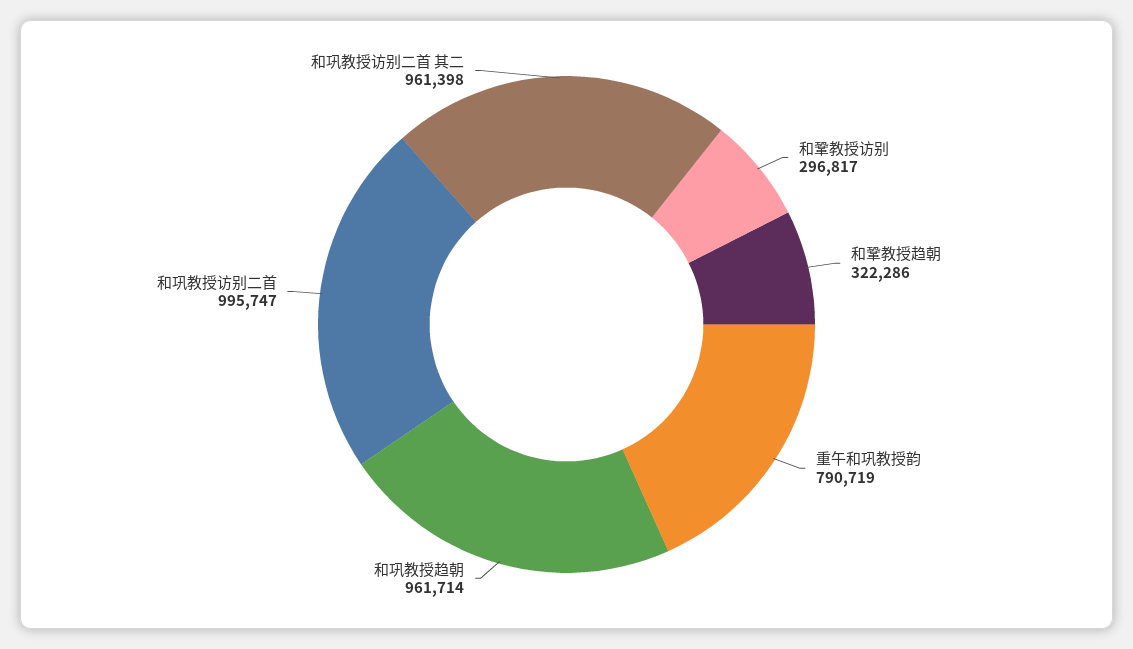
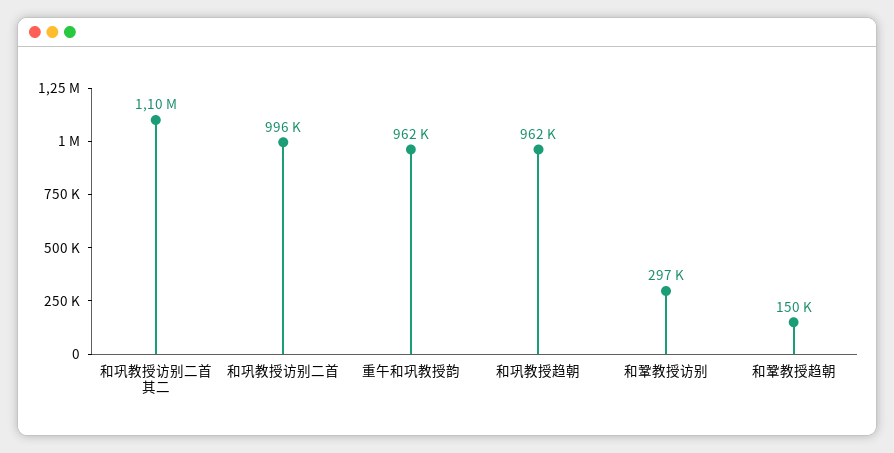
  {
    "和鞏教授访别": 296817,
-   "和鞏教授趋朝": 322286,
+   "和鞏教授趋朝": 150000,
-   "重午和巩教授韵": 790719,
+   "重午和巩教授韵": 962000,
    "和巩教授趋朝": 961714,
    "和巩教授访别二首": 995747,
-   "和巩教授访别二首 其二": 961398
+   "和巩教授访别二首 其二": 1100000
  }

